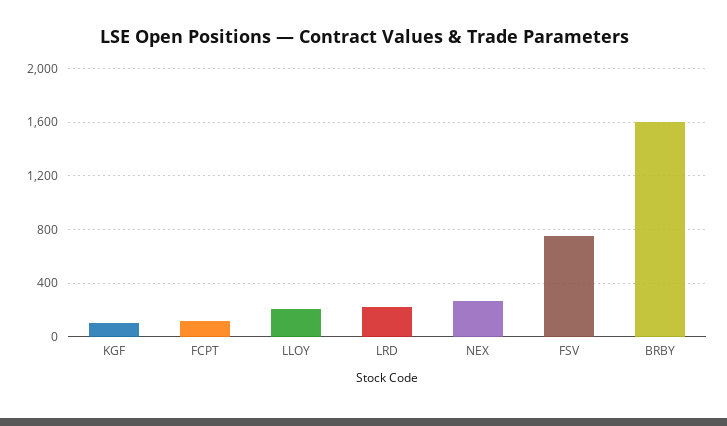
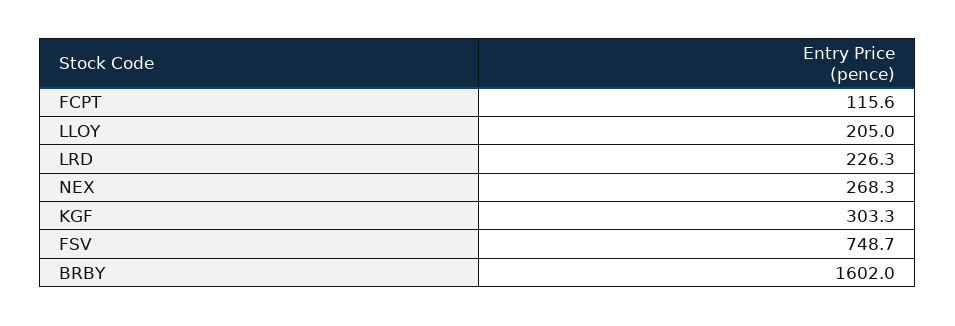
  {
-   "KGF": 100,
+   "KGF": 303.3,
    "FCPT": 115.6,
    "LLOY": 205,
    "LRD": 226.3,
    "NEX": 268.3,
    "FSV": 748.7,
    "BRBY": 1602
  }

